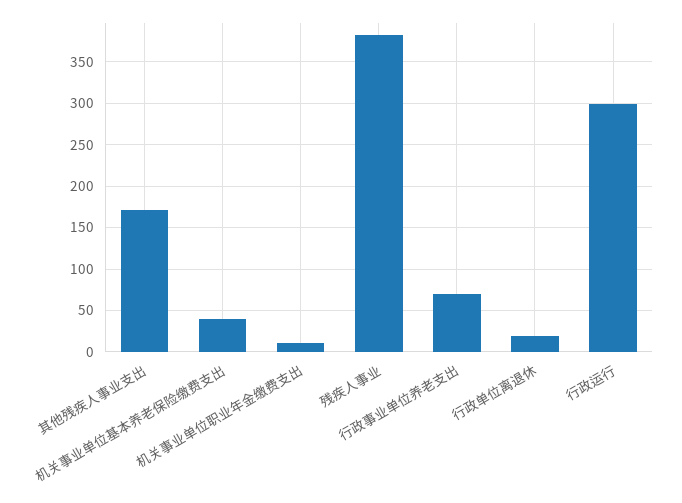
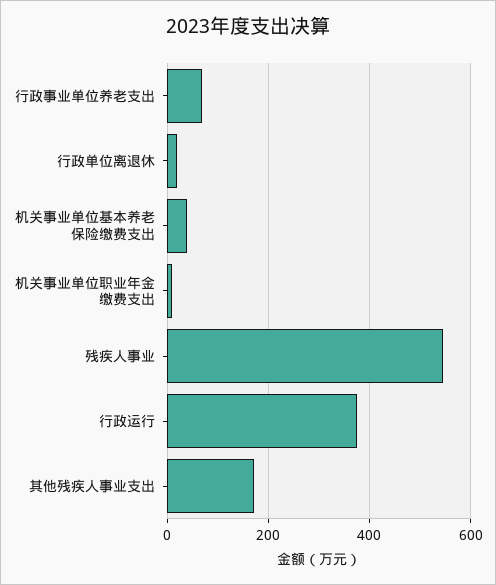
  {
    "其他残疾人事业支出": 170,
    "机关事业单位基本养老保险缴费支出": 40,
    "机关事业单位职业年金缴费支出": 10,
-   "残疾人事业": 380,
+   "残疾人事业": 540,
    "行政事业单位养老支出": 70,
    "行政单位离退休": 20,
-   "行政运行": 300
+   "行政运行": 380
  }

